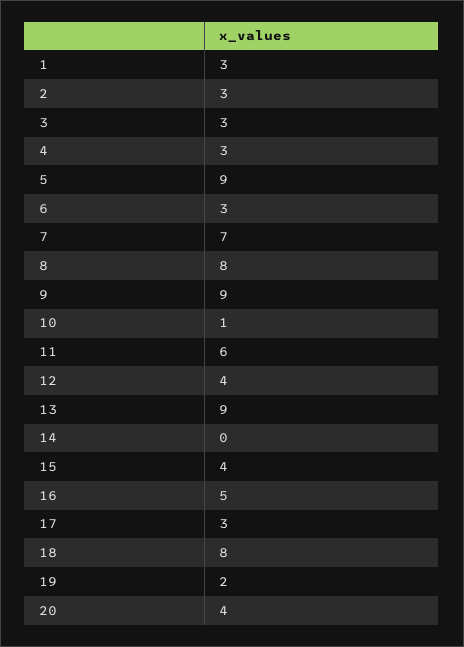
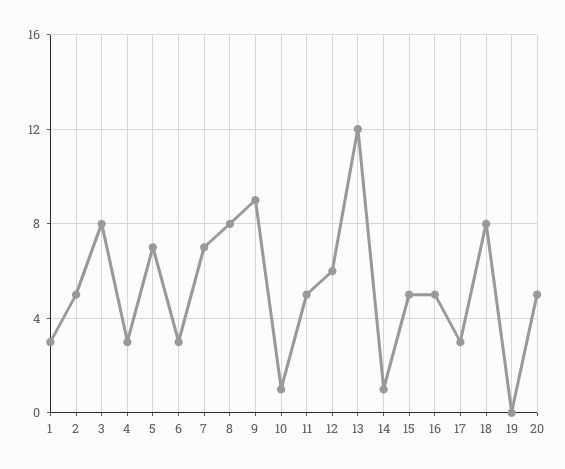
  {
    "1": 3,
-   "2": 3,
+   "2": 5,
-   "3": 3,
+   "3": 8,
    "4": 3,
-   "5": 9,
+   "5": 7,
    "6": 3,
    "7": 7,
    "8": 8,
    "9": 9,
    "10": 1,
-   "11": 6,
+   "11": 5,
-   "12": 4,
+   "12": 6,
-   "13": 9,
+   "13": 12,
-   "14": 0,
+   "14": 1,
-   "15": 4,
+   "15": 5,
    "16": 5,
    "17": 3,
    "18": 8,
-   "19": 2,
+   "19": 0,
-   "20": 4
+   "20": 5
  }

